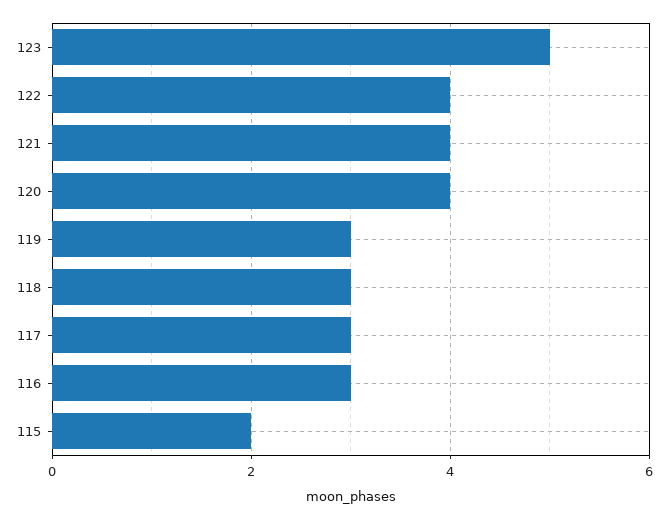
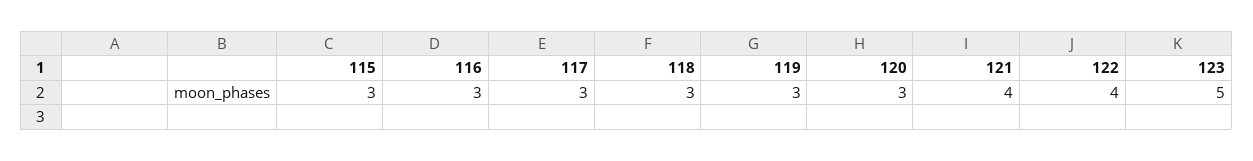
  {
    "123": 5,
    "122": 4,
    "121": 4,
-   "120": 4,
+   "120": 3,
    "119": 3,
    "118": 3,
    "117": 3,
    "116": 3,
-   "115": 2
+   "115": 3
  }

